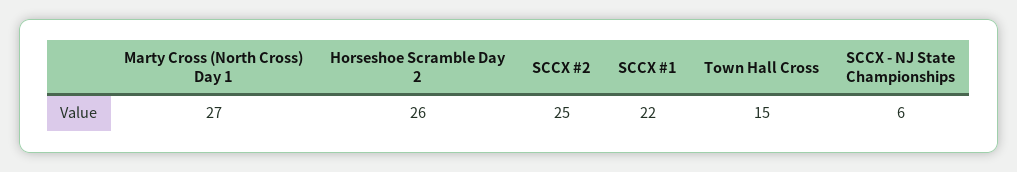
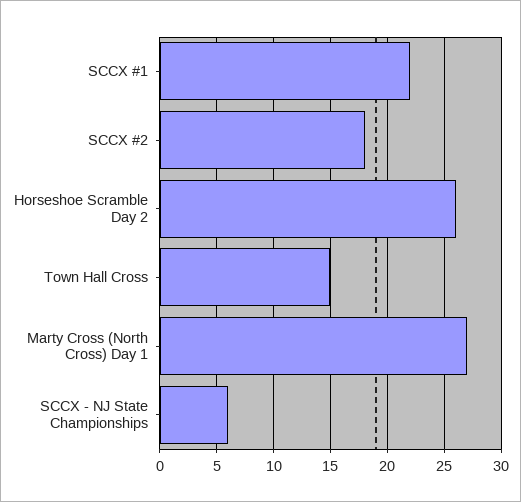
  {
    "Marty Cross (North Cross) Day 1": 27,
    "Horseshoe Scramble Day 2": 26,
-   "SCCX #2": 25,
+   "SCCX #2": 18,
    "SCCX #1": 22,
    "Town Hall Cross": 15,
    "SCCX - NJ State Championships": 6
  }

